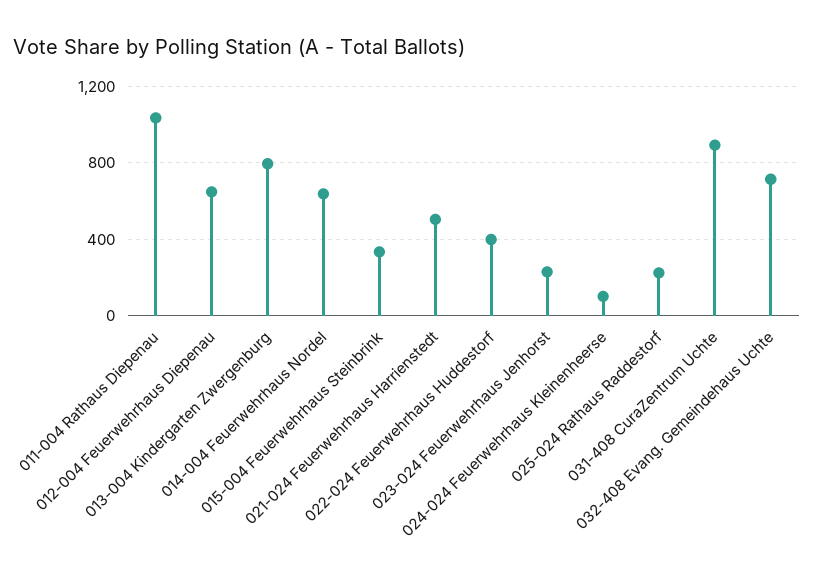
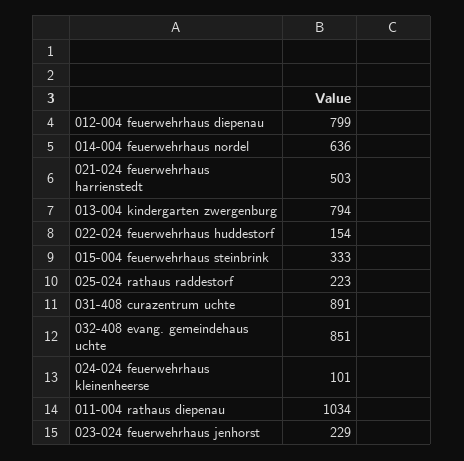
  {
    "011-004 Rathaus Diepenau": 1034,
-   "012-004 Feuerwehrhaus Diepenau": 650,
+   "012-004 Feuerwehrhaus Diepenau": 799,
    "013-004 Kindergarten Zwergenburg": 794,
    "014-004 Feuerwehrhaus Nordel": 636,
    "015-004 Feuerwehrhaus Steinbrink": 333,
    "021-024 Feuerwehrhaus Harrienstedt": 503,
-   "022-024 Feuerwehrhaus Huddestorf": 400,
+   "022-024 Feuerwehrhaus Huddestorf": 154,
    "023-024 Feuerwehrhaus Jenhorst": 229,
    "024-024 Feuerwehrhaus Kleinenheerse": 101,
    "025-024 Rathaus Raddestorf": 223,
    "031-408 CuraZentrum Uchte": 891,
-   "032-408 Evang. Gemeindehaus Uchte": 700
+   "032-408 Evang. Gemeindehaus Uchte": 851
  }

